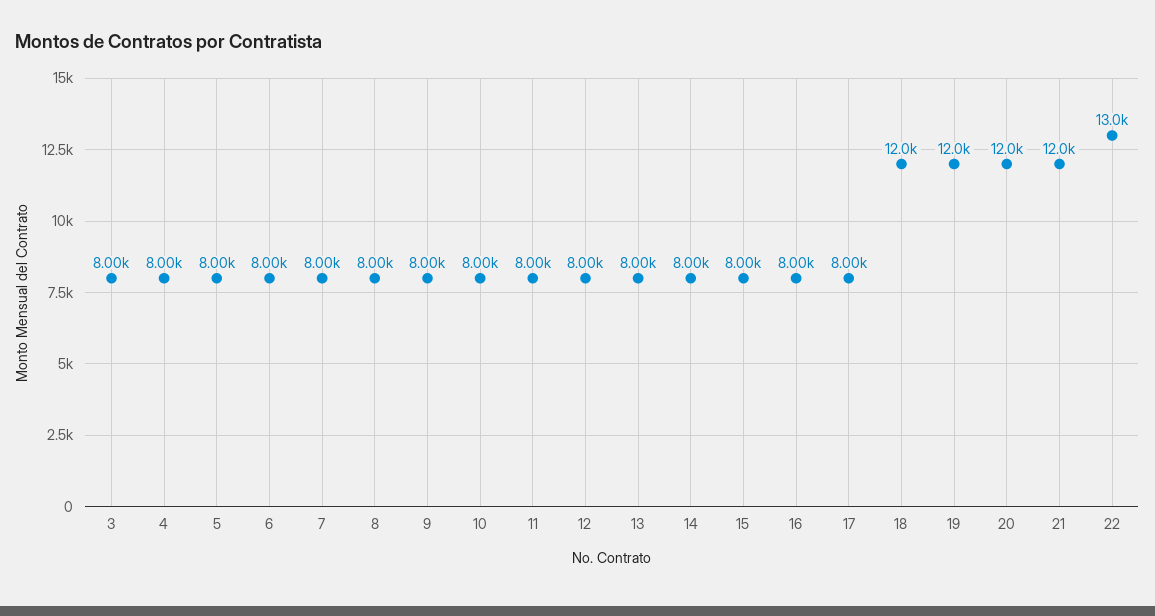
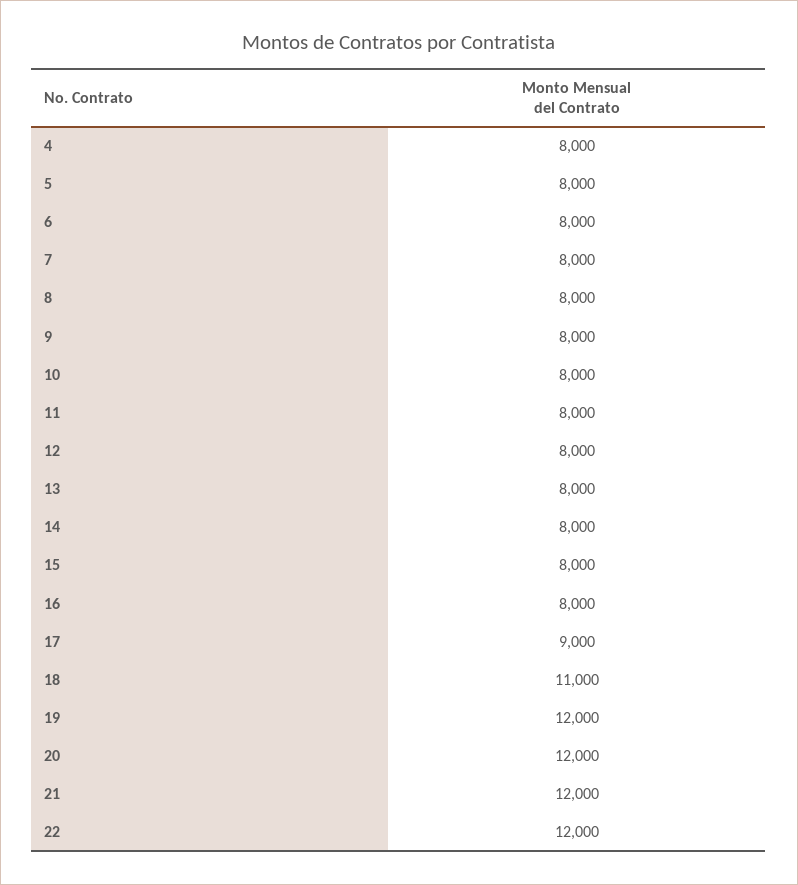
  {
-   "3": 8000,
    "4": 8000,
    "5": 8000,
    "6": 8000,
    "7": 8000,
    "8": 8000,
    "9": 8000,
    "10": 8000,
    "11": 8000,
    "12": 8000,
    "13": 8000,
    "14": 8000,
    "15": 8000,
    "16": 8000,
-   "17": 8000,
+   "17": 9000,
-   "18": 12000,
+   "18": 11000,
    "19": 12000,
    "20": 12000,
    "21": 12000,
-   "22": 13000
+   "22": 12000
  }

